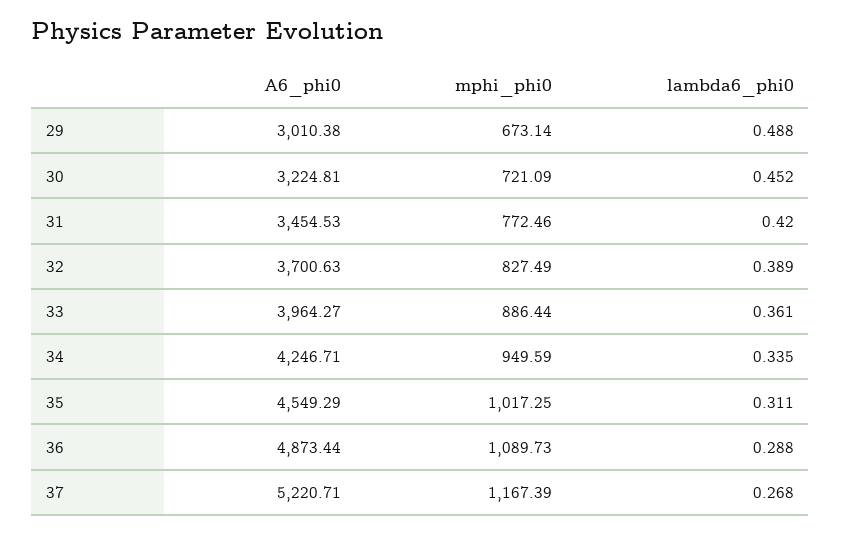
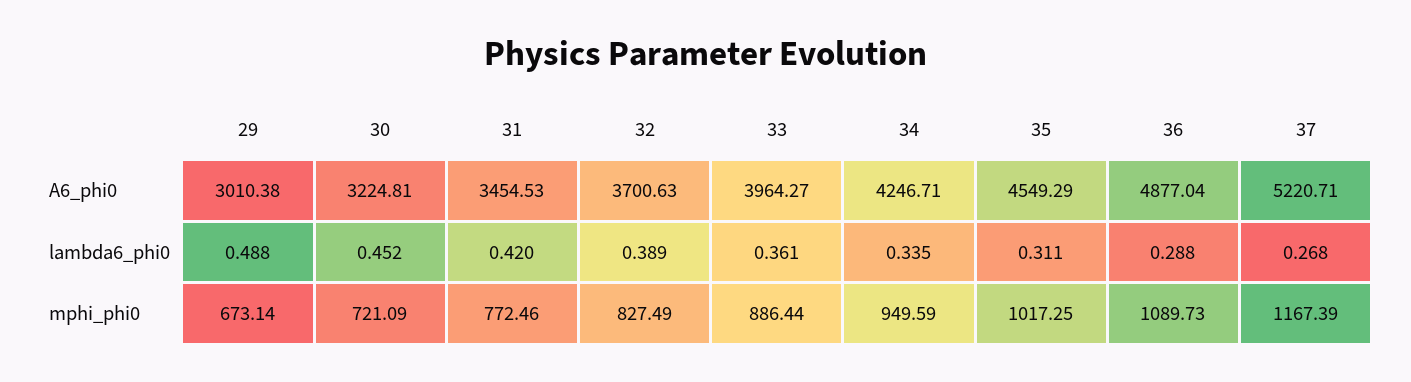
  {
    "A6_phi0": {
      "29": 3010.38,
      "30": 3224.81,
      "31": 3454.53,
      "32": 3700.63,
      "33": 3964.27,
      "34": 4246.71,
      "35": 4549.29,
-     "36": 4873.44,
+     "36": 4877.04,
      "37": 5220.71
    },
    "mphi_phi0": {
      "29": 673.14,
      "30": 721.09,
      "31": 772.46,
      "32": 827.49,
      "33": 886.44,
      "34": 949.59,
      "35": 1017.25,
      "36": 1089.73,
      "37": 1167.39
    },
    "lambda6_phi0": {
      "29": 0.488,
      "30": 0.452,
      "31": 0.42,
      "32": 0.389,
      "33": 0.361,
      "34": 0.335,
      "35": 0.311,
      "36": 0.288,
      "37": 0.268
    }
  }

